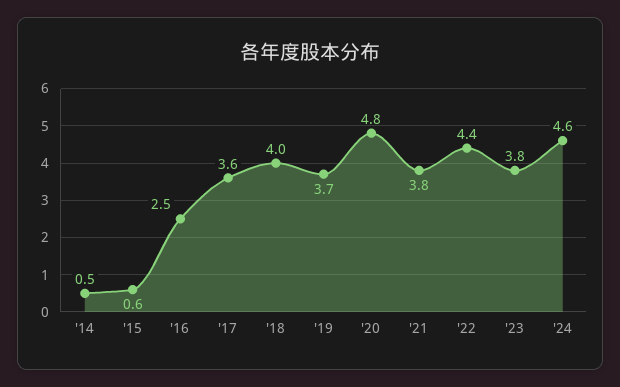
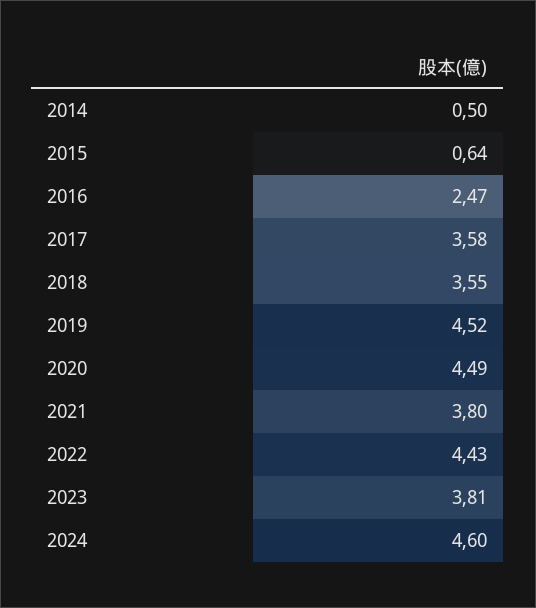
  {
    "'14": 0.5,
    "'15": 0.64,
    "'16": 2.47,
    "'17": 3.58,
-   "'18": 4,
+   "'18": 3.55,
-   "'19": 3.7,
+   "'19": 4.52,
-   "'20": 4.8,
+   "'20": 4.49,
    "'21": 3.8,
    "'22": 4.43,
    "'23": 3.81,
    "'24": 4.6
  }

